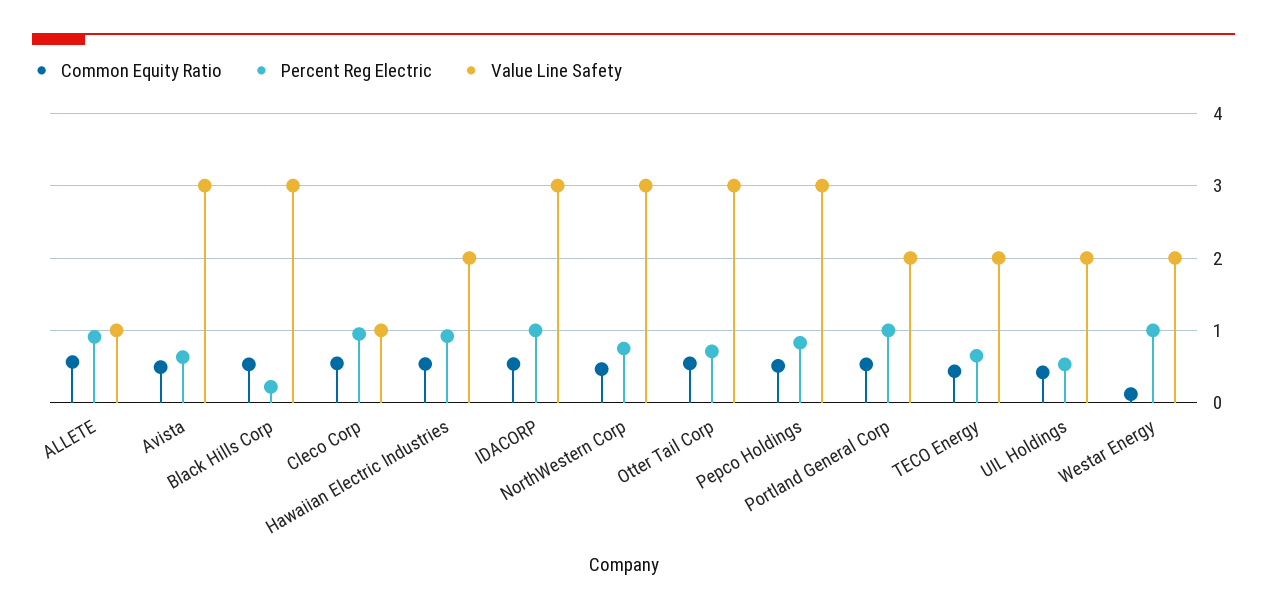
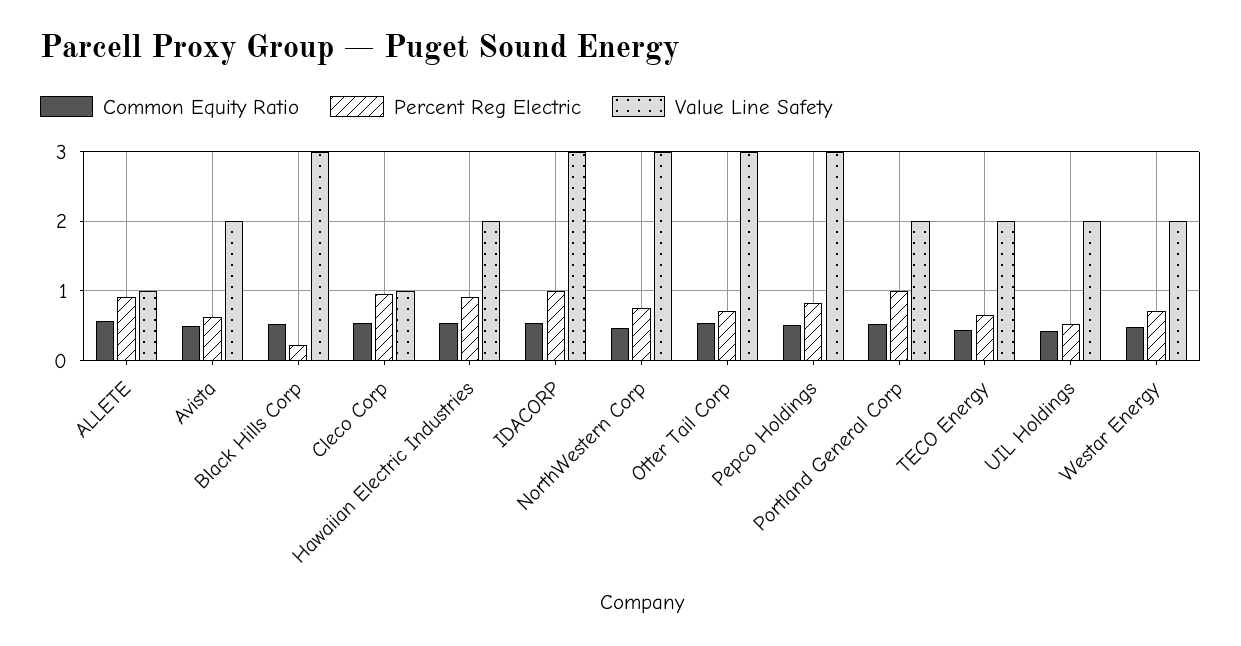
  {
    "Common Equity Ratio": {
      "ALLETE": 0.6,
      "Avista": 0.5,
      "Black Hills Corp": 0.5,
      "Cleco Corp": 0.5,
      "Hawaiian Electric Industries": 0.5,
      "IDACORP": 0.5,
      "NorthWestern Corp": 0.5,
      "Otter Tail Corp": 0.5,
      "Pepco Holdings": 0.5,
      "Portland General Corp": 0.5,
      "TECO Energy": 0.4,
      "UIL Holdings": 0.4,
-     "Westar Energy": 0.1
+     "Westar Energy": 0.5
    },
    "Percent Reg Electric": {
      "ALLETE": 0.9,
      "Avista": 0.6,
      "Black Hills Corp": 0.2,
      "Cleco Corp": 1,
      "Hawaiian Electric Industries": 0.9,
      "IDACORP": 1,
      "NorthWestern Corp": 0.8,
      "Otter Tail Corp": 0.7,
      "Pepco Holdings": 0.8,
      "Portland General Corp": 1,
      "TECO Energy": 0.7,
      "UIL Holdings": 0.5,
-     "Westar Energy": 1
+     "Westar Energy": 0.7
    },
    "Value Line Safety": {
      "ALLETE": 1,
-     "Avista": 3,
+     "Avista": 2,
      "Black Hills Corp": 3,
      "Cleco Corp": 1,
      "Hawaiian Electric Industries": 2,
      "IDACORP": 3,
      "NorthWestern Corp": 3,
      "Otter Tail Corp": 3,
      "Pepco Holdings": 3,
      "Portland General Corp": 2,
      "TECO Energy": 2,
      "UIL Holdings": 2,
      "Westar Energy": 2
    }
  }

